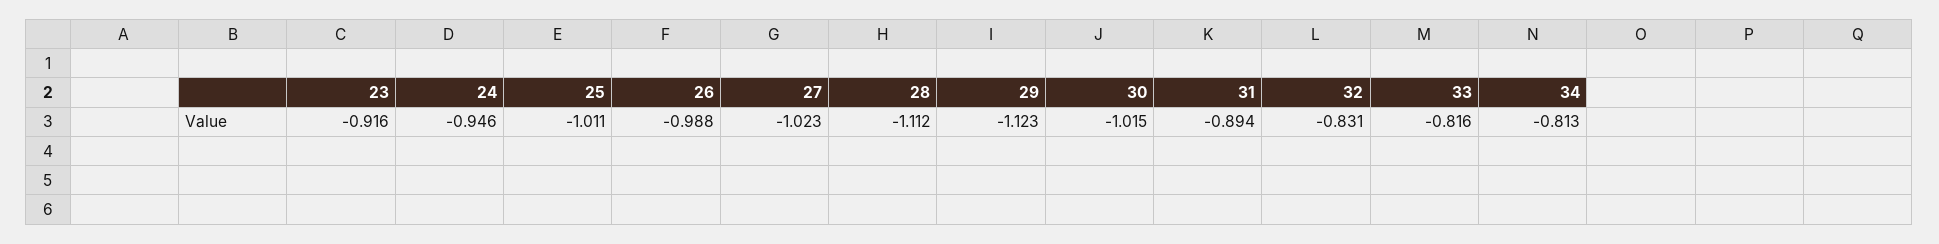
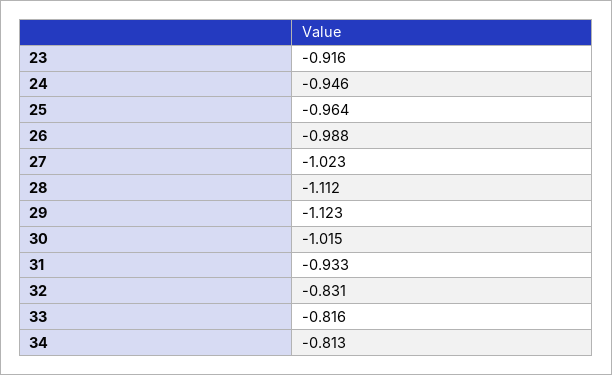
  {
    "23": -0.916,
    "24": -0.946,
-   "25": -1.011,
+   "25": -0.964,
    "26": -0.988,
    "27": -1.023,
    "28": -1.112,
    "29": -1.123,
    "30": -1.015,
-   "31": -0.894,
+   "31": -0.933,
    "32": -0.831,
    "33": -0.816,
    "34": -0.813
  }

